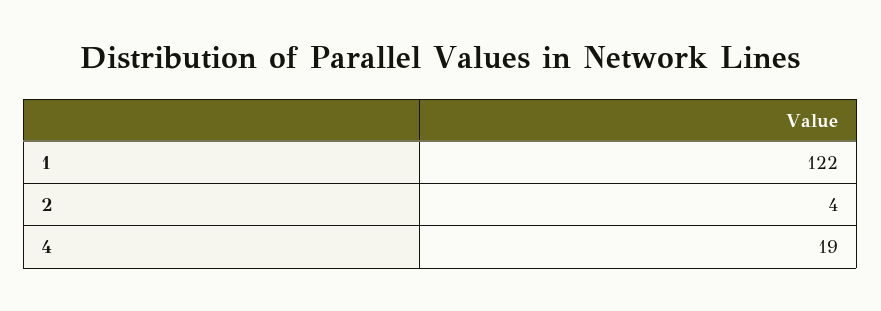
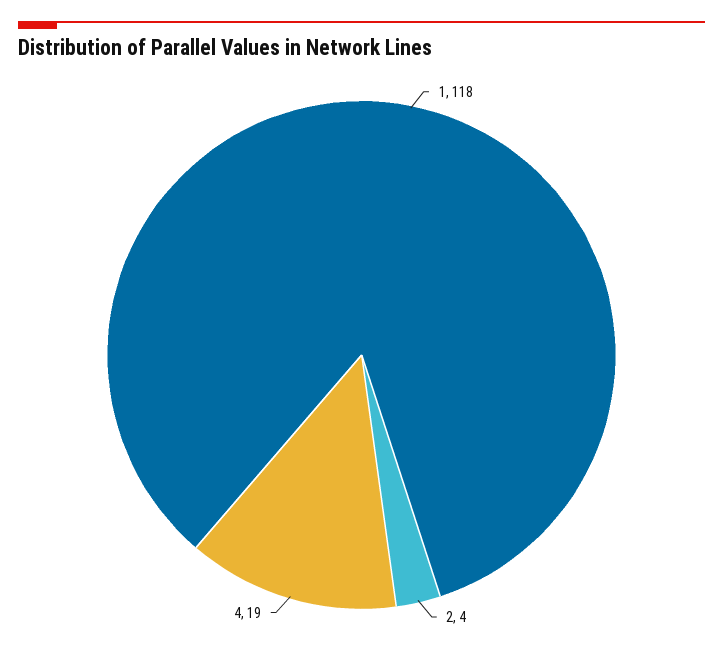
  {
-   "1": 122,
+   "1": 118,
    "2": 4,
    "4": 19
  }

